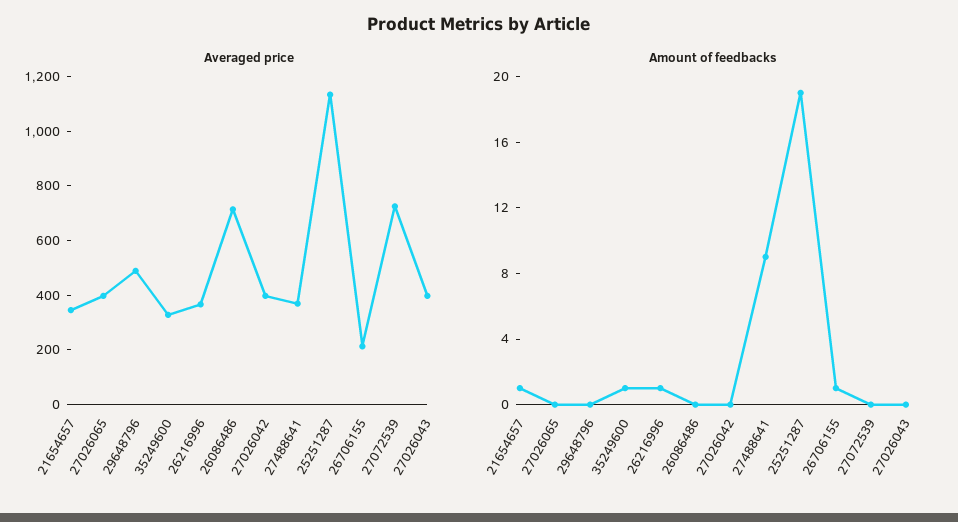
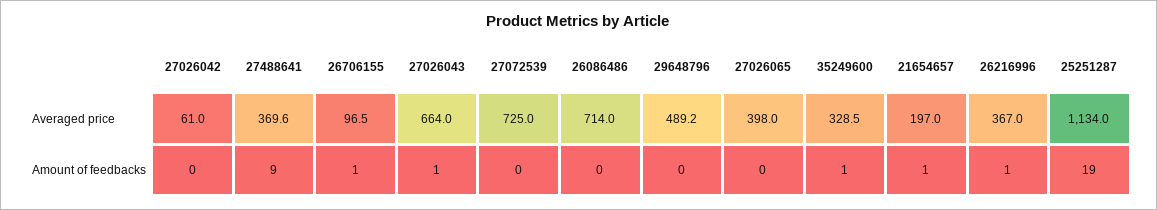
  {
    "Averaged price": {
-     "21654657": 350,
+     "21654657": 197,
      "27026065": 398,
      "29648796": 489.2,
      "35249600": 328.5,
      "26216996": 367,
      "26086486": 714,
-     "27026042": 400,
+     "27026042": 61,
      "27488641": 369.6,
      "25251287": 1134,
-     "26706155": 200,
+     "26706155": 96.5,
      "27072539": 725,
-     "27026043": 400
+     "27026043": 664
    },
    "Amount of feedbacks": {
      "21654657": 1,
      "27026065": 0,
      "29648796": 0,
      "35249600": 1,
      "26216996": 1,
      "26086486": 0,
      "27026042": 0,
      "27488641": 9,
      "25251287": 19,
      "26706155": 1,
      "27072539": 0,
-     "27026043": 0
+     "27026043": 1
    }
  }

